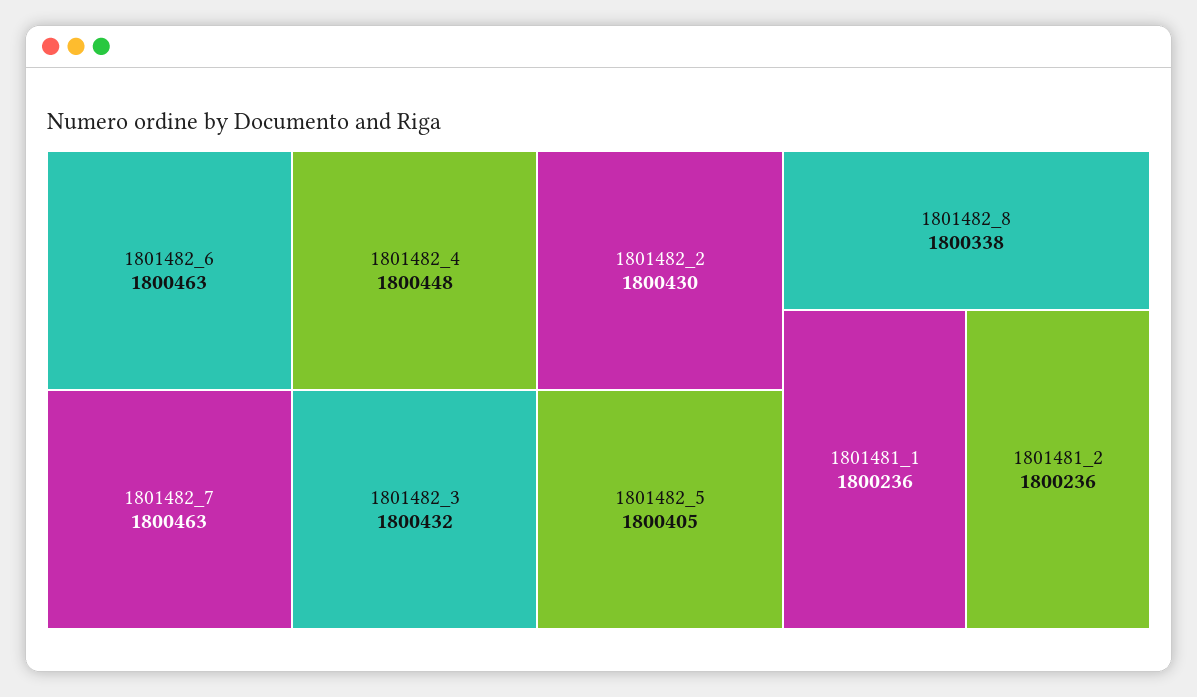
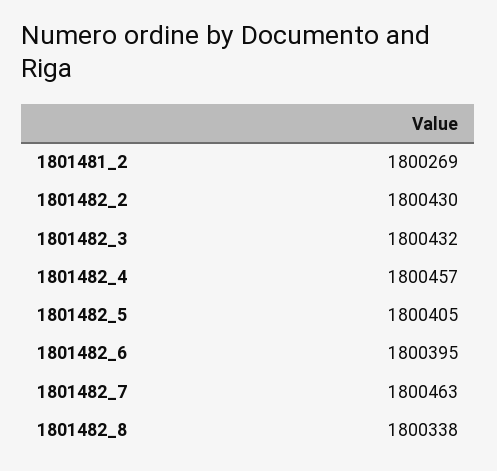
  {
-   "1801482_6": 1800463,
+   "1801482_6": 1800395,
    "1801482_7": 1800463,
-   "1801482_4": 1800448,
+   "1801482_4": 1800457,
    "1801482_3": 1800432,
    "1801482_2": 1800430,
    "1801482_5": 1800405,
    "1801482_8": 1800338,
-   "1801481_1": 1800236,
-   "1801481_2": 1800236
+   "1801481_2": 1800269
  }

